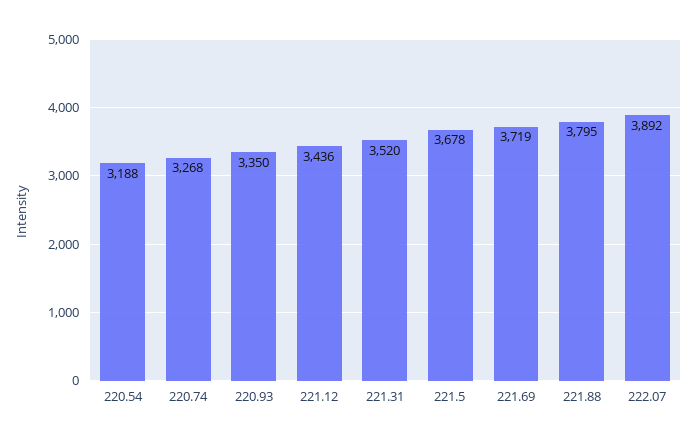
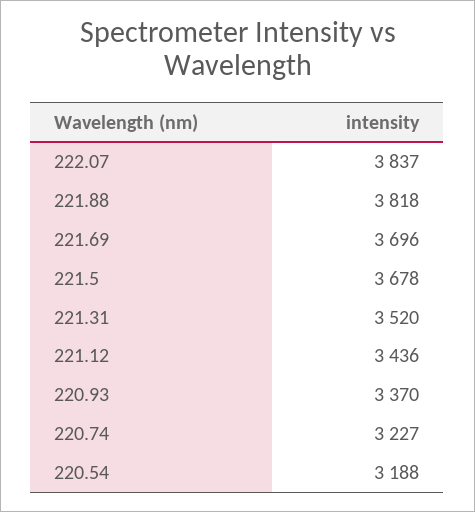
  {
    "220.54": 3188,
-   "220.74": 3268,
+   "220.74": 3227,
-   "220.93": 3350,
+   "220.93": 3370,
    "221.12": 3436,
    "221.31": 3520,
    "221.5": 3678,
-   "221.69": 3719,
+   "221.69": 3696,
-   "221.88": 3795,
+   "221.88": 3818,
-   "222.07": 3892
+   "222.07": 3837
  }

